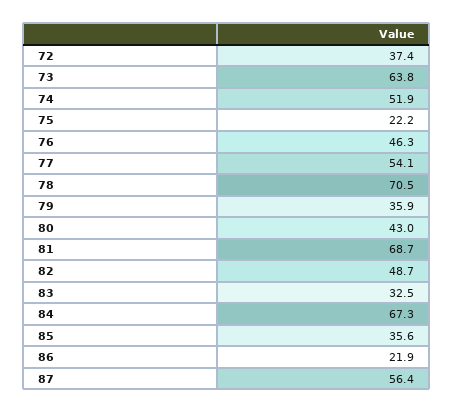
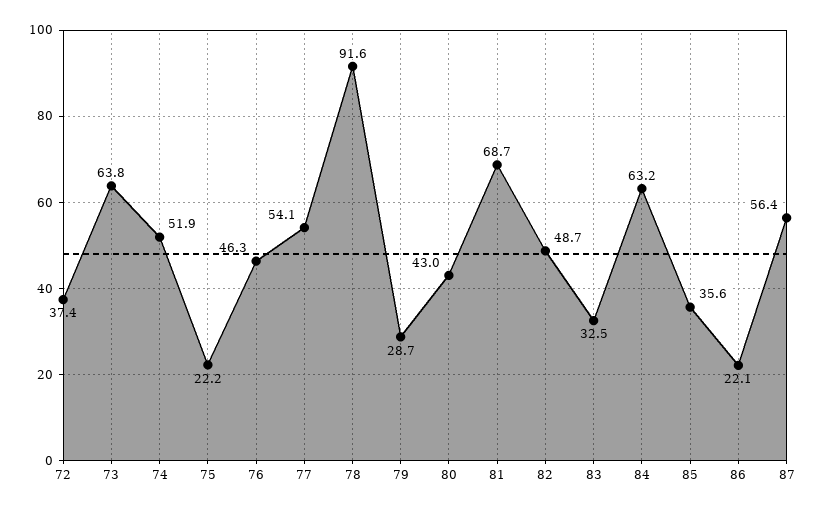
  {
    "72": 37.4,
    "73": 63.8,
    "74": 51.9,
    "75": 22.2,
    "76": 46.3,
    "77": 54.1,
-   "78": 70.5,
+   "78": 91.6,
-   "79": 35.9,
+   "79": 28.7,
    "80": 43,
    "81": 68.7,
    "82": 48.7,
    "83": 32.5,
-   "84": 67.3,
+   "84": 63.2,
    "85": 35.6,
-   "86": 21.9,
+   "86": 22.1,
    "87": 56.4
  }

